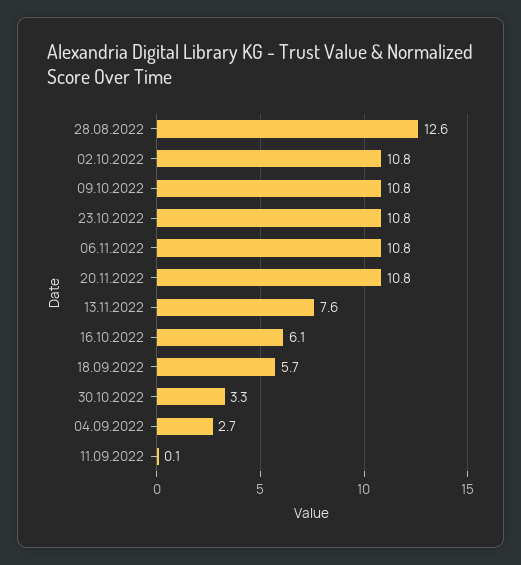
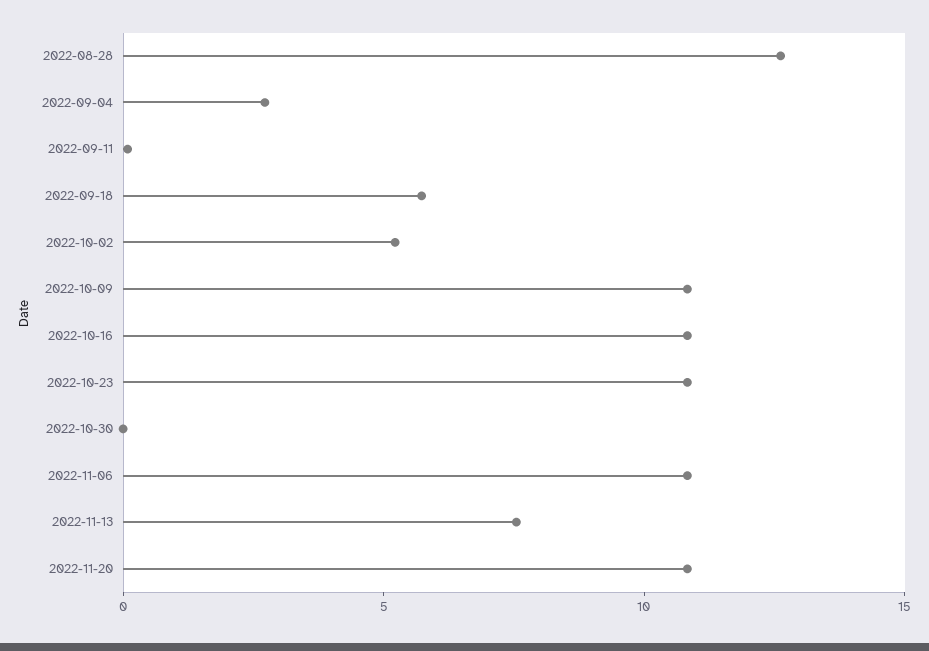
  {
    "28.08.2022": 12.6,
-   "02.10.2022": 10.8,
+   "02.10.2022": 5,
    "09.10.2022": 10.8,
    "23.10.2022": 10.8,
    "06.11.2022": 10.8,
    "20.11.2022": 10.8,
    "13.11.2022": 7.6,
-   "16.10.2022": 6.1,
+   "16.10.2022": 11,
    "18.09.2022": 5.7,
-   "30.10.2022": 3.3,
+   "30.10.2022": 0,
    "04.09.2022": 2.7,
    "11.09.2022": 0.1
  }

